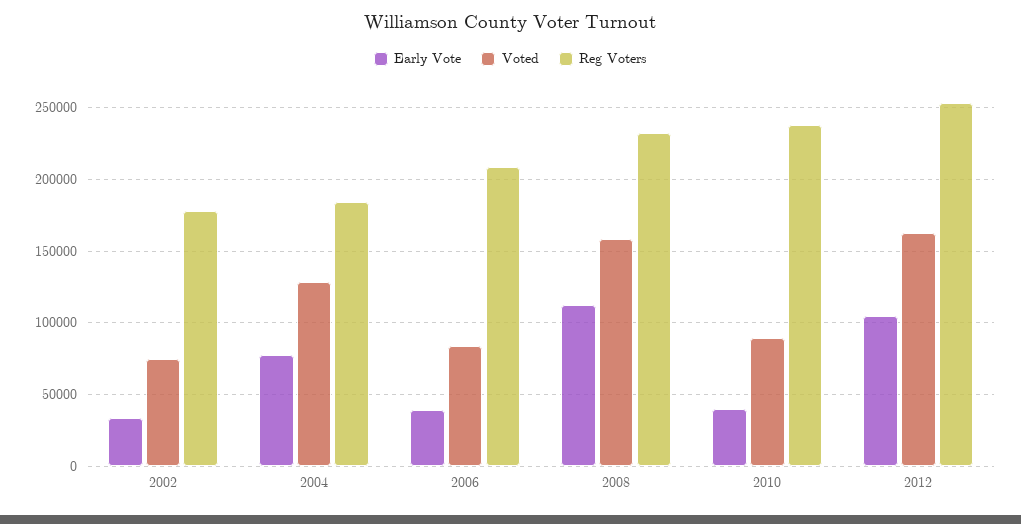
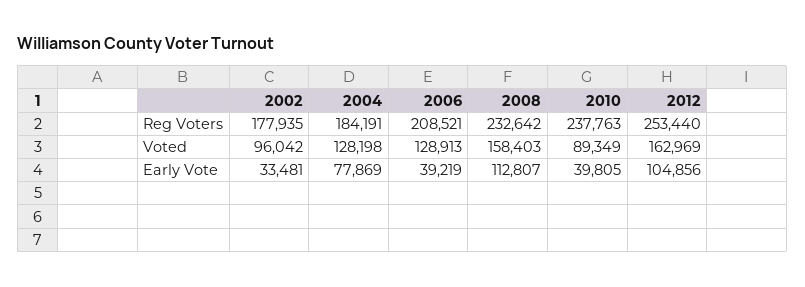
  {
    "Early Vote": {
      "2002": 33481,
      "2004": 77869,
      "2006": 39219,
      "2008": 112807,
      "2010": 39805,
      "2012": 104856
    },
    "Voted": {
-     "2002": 75000,
+     "2002": 96042,
      "2004": 128198,
-     "2006": 85000,
+     "2006": 128913,
      "2008": 158403,
      "2010": 89349,
      "2012": 162969
    },
    "Reg Voters": {
      "2002": 177935,
      "2004": 184191,
      "2006": 208521,
      "2008": 232642,
      "2010": 237763,
      "2012": 253440
    }
  }

